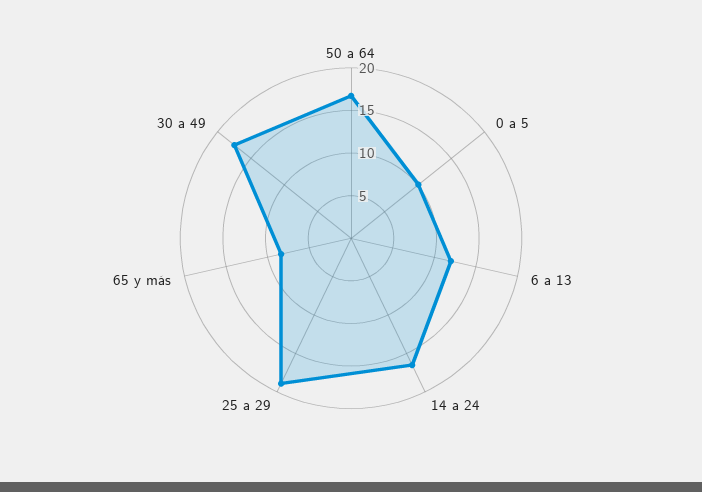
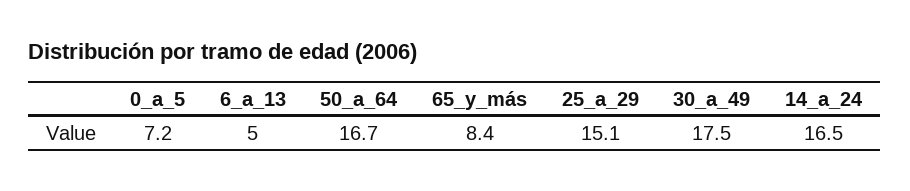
  {
    "50 a 64": 16.7,
-   "0 a 5": 10,
+   "0 a 5": 7.2,
-   "6 a 13": 12,
+   "6 a 13": 5,
    "14 a 24": 16.5,
-   "25 a 29": 19,
+   "25 a 29": 15.1,
    "65 y más": 8.4,
    "30 a 49": 17.5
  }

